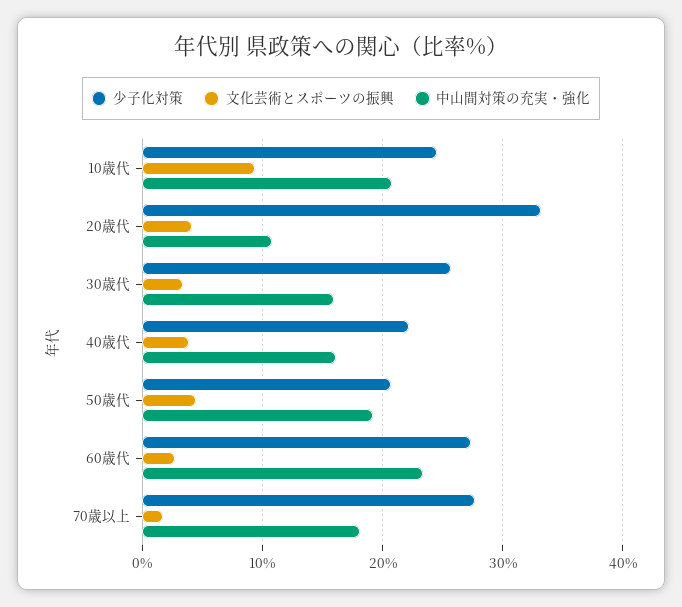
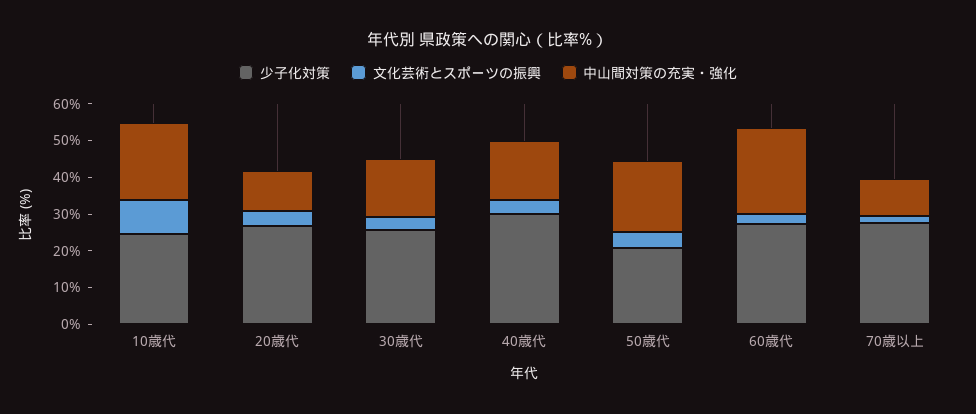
  {
    "少子化対策": {
      "10歳代": 25,
-     "20歳代": 33,
+     "20歳代": 27.5,
      "30歳代": 26,
-     "40歳代": 22,
+     "40歳代": 30,
      "50歳代": 21,
      "60歳代": 27,
      "70歳以上": 28
    },
    "文化芸術とスポーツの振興": {
      "10歳代": 9,
      "20歳代": 4,
      "30歳代": 3,
      "40歳代": 4,
      "50歳代": 5,
      "60歳代": 3,
      "70歳以上": 2
    },
    "中山間対策の充実・強化": {
      "10歳代": 21,
      "20歳代": 11,
      "30歳代": 16,
      "40歳代": 16,
      "50歳代": 19,
      "60歳代": 23,
-     "70歳以上": 18
+     "70歳以上": 10
    }
  }

